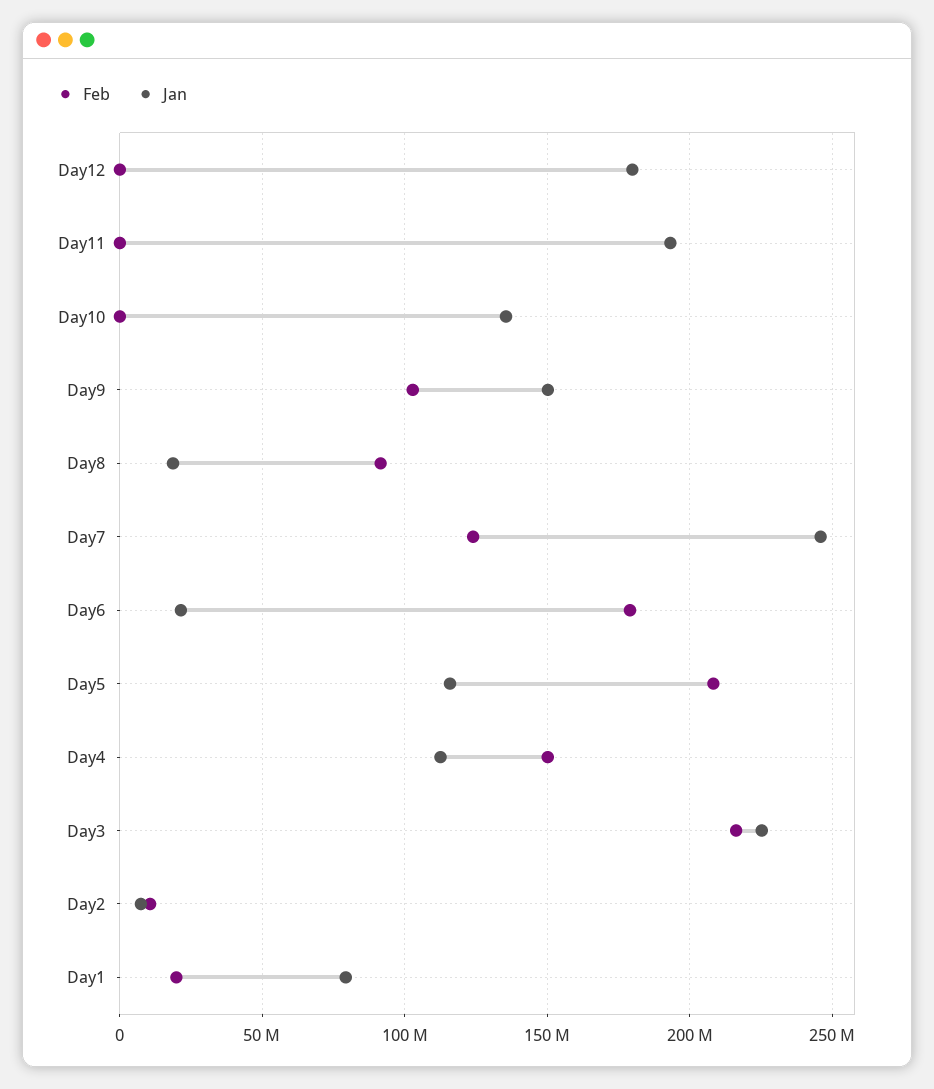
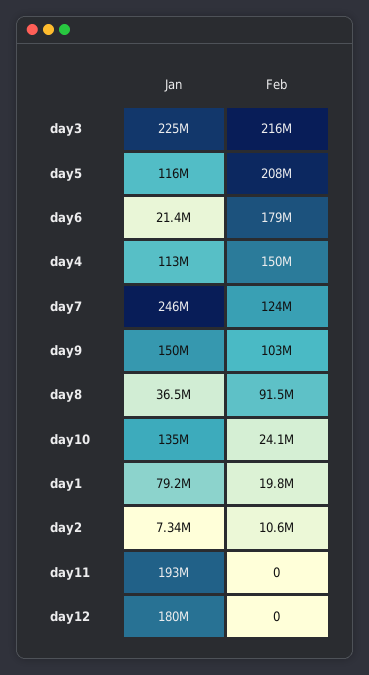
  {
    "Feb": {
      "Day12": 0,
      "Day11": 0,
-     "Day10": 0,
+     "Day10": 24100000,
      "Day9": 103000000,
      "Day8": 91500000,
      "Day7": 124000000,
      "Day6": 179000000,
      "Day5": 208000000,
      "Day4": 150000000,
      "Day3": 216000000,
      "Day2": 10600000,
      "Day1": 19800000
    },
    "Jan": {
      "Day12": 180000000,
      "Day11": 193000000,
      "Day10": 135000000,
      "Day9": 150000000,
-     "Day8": 20000000,
+     "Day8": 36500000,
      "Day7": 246000000,
      "Day6": 21400000,
      "Day5": 116000000,
      "Day4": 113000000,
      "Day3": 225000000,
      "Day2": 7340000,
      "Day1": 79200000
    }
  }

